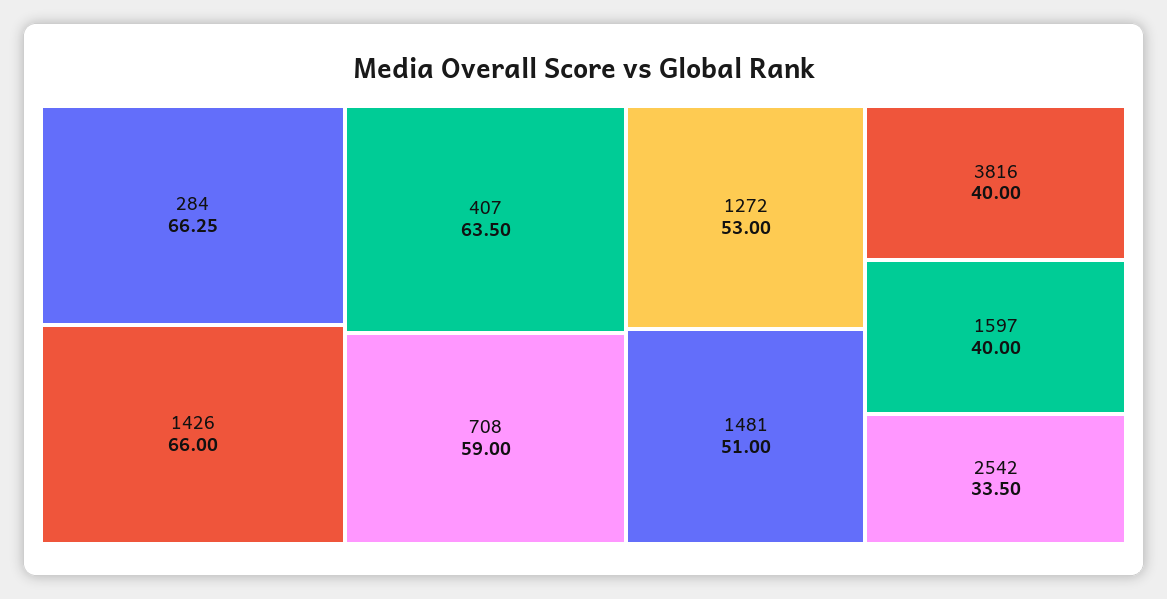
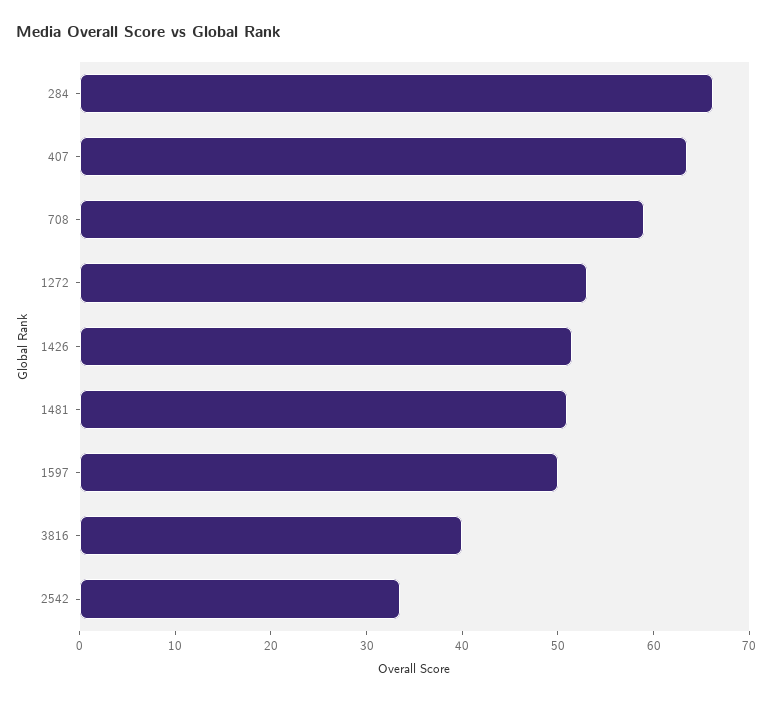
  {
    "284": 66.25,
-   "1426": 66,
+   "1426": 52,
    "407": 63.5,
    "708": 59,
    "1272": 53,
    "1481": 51,
    "3816": 40,
-   "1597": 40,
+   "1597": 50,
    "2542": 33.5
  }

